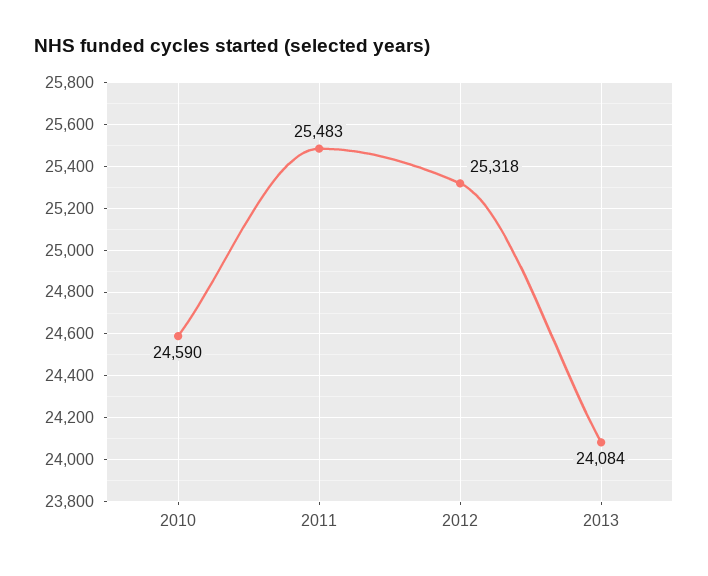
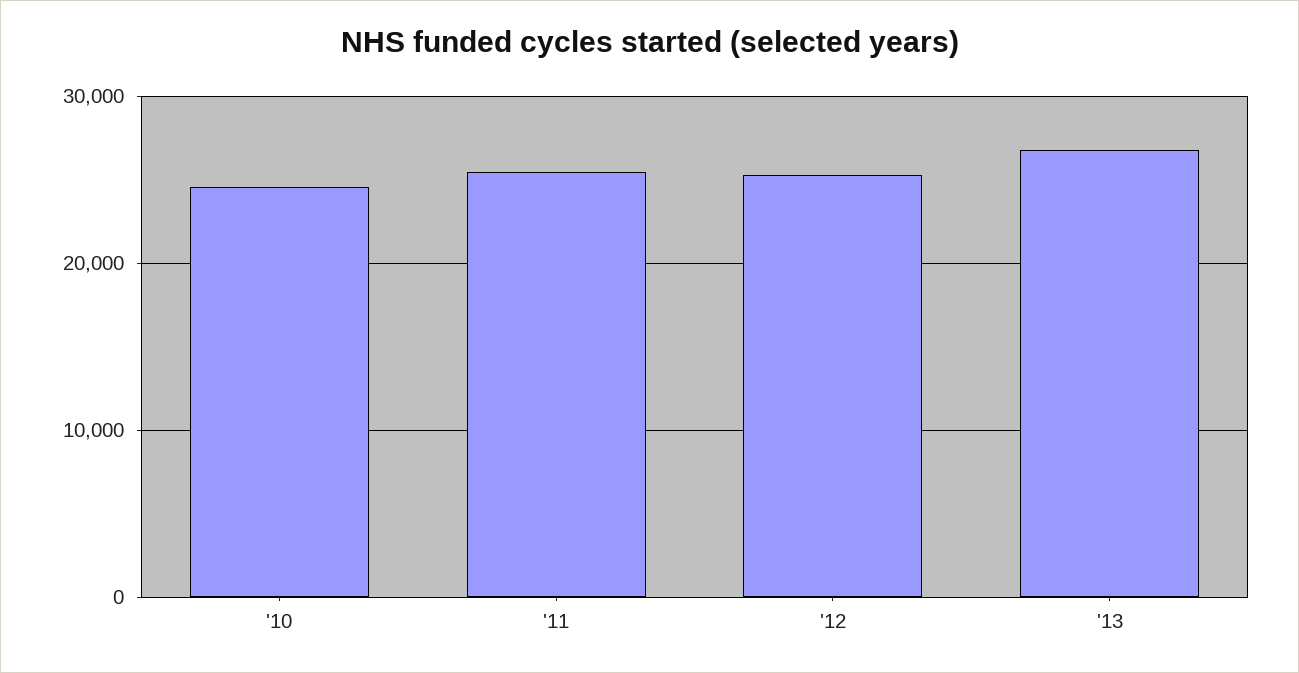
  {
    "2010": 24590,
    "2011": 25483,
    "2012": 25318,
-   "2013": 24084
+   "2013": 27000
  }

